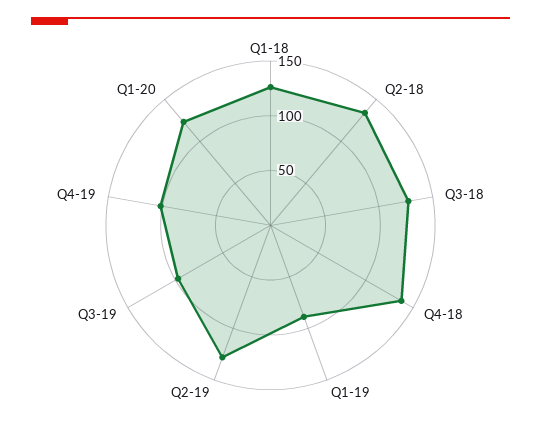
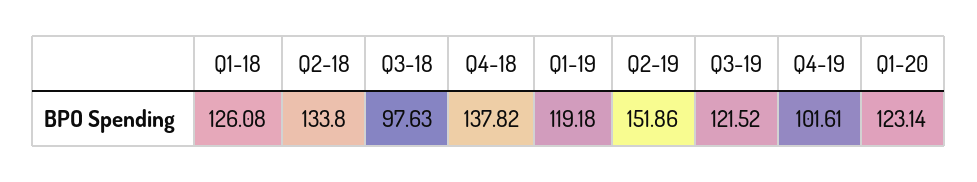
  {
    "Q1-18": 126.08,
    "Q2-18": 133.8,
-   "Q3-18": 130,
+   "Q3-18": 97.63,
    "Q4-18": 137.82,
-   "Q1-19": 90,
+   "Q1-19": 119.18,
-   "Q2-19": 130,
+   "Q2-19": 151.86,
-   "Q3-19": 100,
+   "Q3-19": 121.52,
    "Q4-19": 101.61,
    "Q1-20": 123.14
  }

